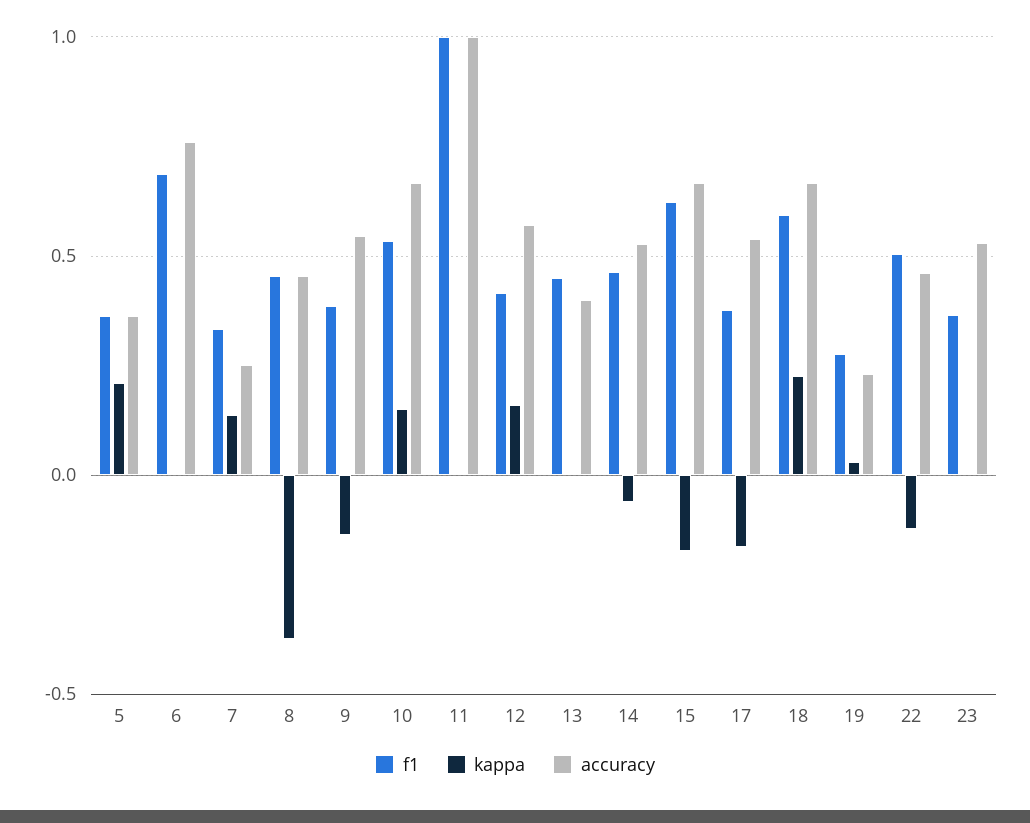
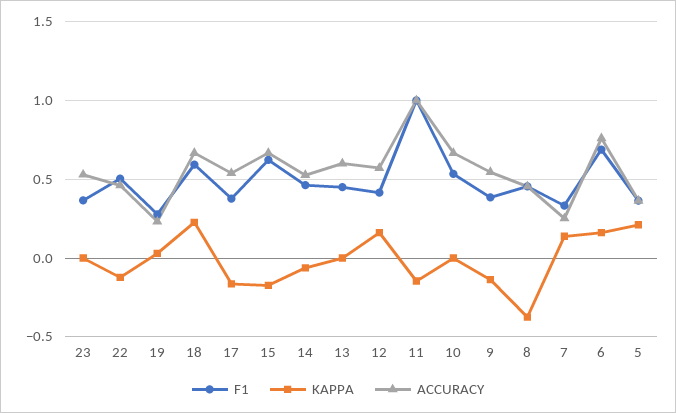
  {
    "f1": {
      "5": 0.35,
      "6": 0.7,
      "7": 0.35,
      "8": 0.45,
      "9": 0.4,
      "10": 0.55,
      "11": 1,
      "12": 0.4,
      "13": 0.45,
      "14": 0.45,
      "15": 0.6,
      "17": 0.4,
      "18": 0.6,
      "19": 0.3,
      "22": 0.5,
      "23": 0.35
    },
    "kappa": {
      "5": 0.2,
-     "6": 0,
+     "6": 0.15,
      "7": 0.15,
      "8": -0.4,
      "9": -0.15,
-     "10": 0.15,
+     "10": 0,
-     "11": 0,
+     "11": -0.15,
      "12": 0.15,
      "13": 0,
      "14": -0.05,
      "15": -0.15,
      "17": -0.15,
      "18": 0.25,
      "19": 0.05,
      "22": -0.1,
      "23": 0
    },
    "accuracy": {
      "5": 0.35,
      "6": 0.75,
      "7": 0.25,
      "8": 0.45,
      "9": 0.55,
      "10": 0.65,
      "11": 1,
      "12": 0.55,
-     "13": 0.4,
+     "13": 0.6,
      "14": 0.55,
      "15": 0.65,
      "17": 0.55,
      "18": 0.65,
      "19": 0.25,
      "22": 0.45,
      "23": 0.55
    }
  }

